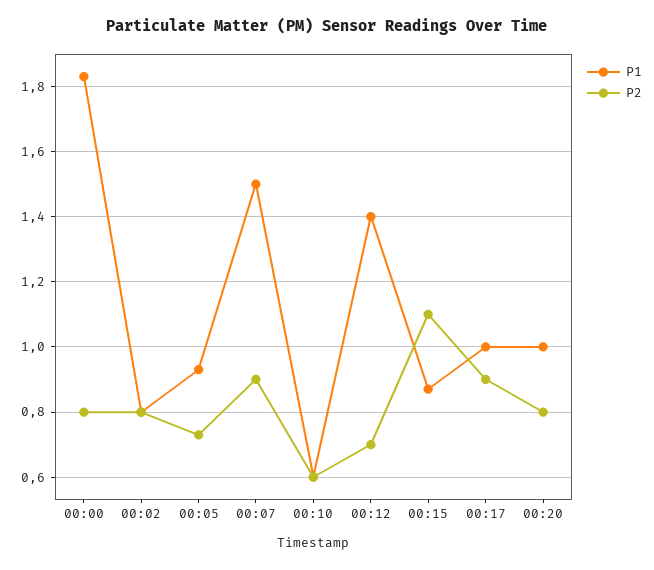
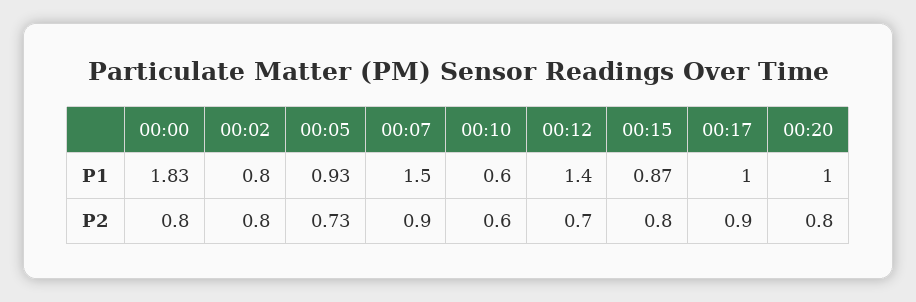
  {
    "P1": {
      "00:00": 1.83,
      "00:02": 0.8,
      "00:05": 0.93,
      "00:07": 1.5,
      "00:10": 0.6,
      "00:12": 1.4,
      "00:15": 0.87,
      "00:17": 1,
      "00:20": 1
    },
    "P2": {
      "00:00": 0.8,
      "00:02": 0.8,
      "00:05": 0.73,
      "00:07": 0.9,
      "00:10": 0.6,
      "00:12": 0.7,
-     "00:15": 1.1,
+     "00:15": 0.8,
      "00:17": 0.9,
      "00:20": 0.8
    }
  }

